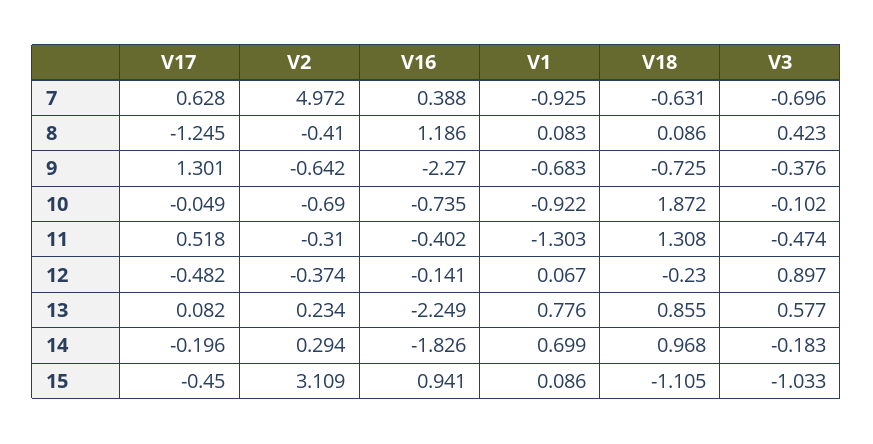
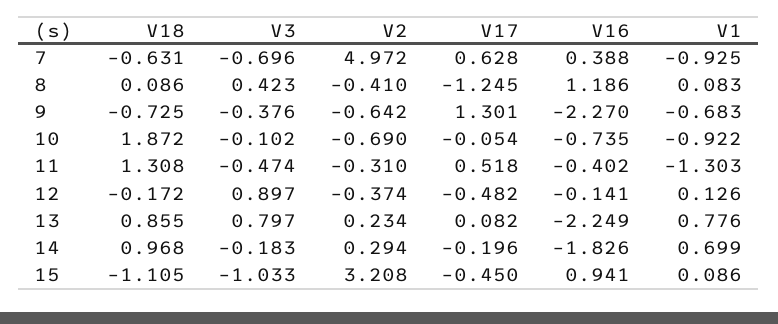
  {
    "V17": {
      "7": 0.628,
      "8": -1.245,
      "9": 1.301,
-     "10": -0.049,
+     "10": -0.054,
      "11": 0.518,
      "12": -0.482,
      "13": 0.082,
      "14": -0.196,
      "15": -0.45
    },
    "V2": {
      "7": 4.972,
      "8": -0.41,
      "9": -0.642,
      "10": -0.69,
      "11": -0.31,
      "12": -0.374,
      "13": 0.234,
      "14": 0.294,
-     "15": 3.109
+     "15": 3.208
    },
    "V16": {
      "7": 0.388,
      "8": 1.186,
      "9": -2.27,
      "10": -0.735,
      "11": -0.402,
      "12": -0.141,
      "13": -2.249,
      "14": -1.826,
      "15": 0.941
    },
    "V1": {
      "7": -0.925,
      "8": 0.083,
      "9": -0.683,
      "10": -0.922,
      "11": -1.303,
-     "12": 0.067,
+     "12": 0.126,
      "13": 0.776,
      "14": 0.699,
      "15": 0.086
    },
    "V18": {
      "7": -0.631,
      "8": 0.086,
      "9": -0.725,
      "10": 1.872,
      "11": 1.308,
-     "12": -0.23,
+     "12": -0.172,
      "13": 0.855,
      "14": 0.968,
      "15": -1.105
    },
    "V3": {
      "7": -0.696,
      "8": 0.423,
      "9": -0.376,
      "10": -0.102,
      "11": -0.474,
      "12": 0.897,
-     "13": 0.577,
+     "13": 0.797,
      "14": -0.183,
      "15": -1.033
    }
  }

